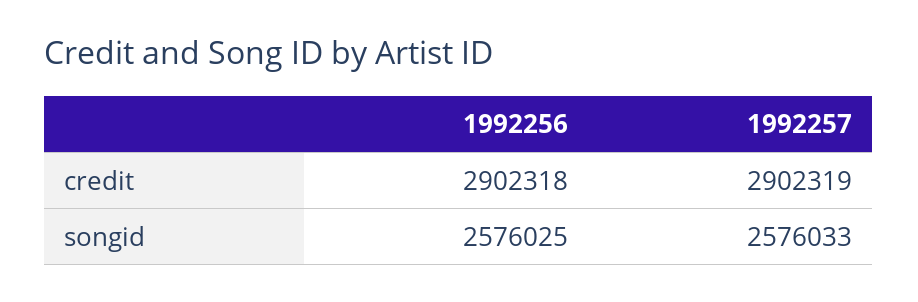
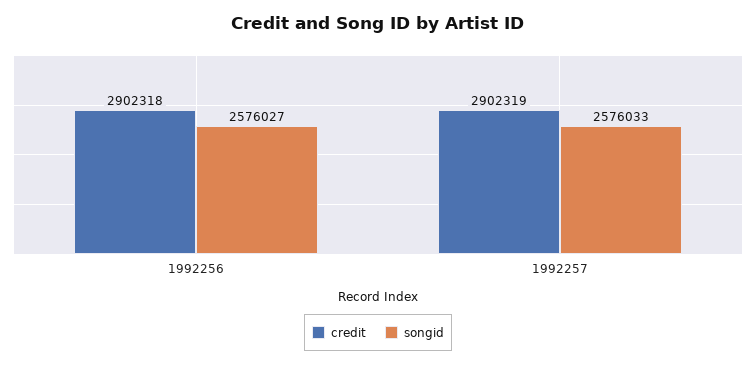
  {
    "credit": {
      "1992256": 2902318,
      "1992257": 2902319
    },
    "songid": {
-     "1992256": 2576025,
+     "1992256": 2576027,
      "1992257": 2576033
    }
  }

